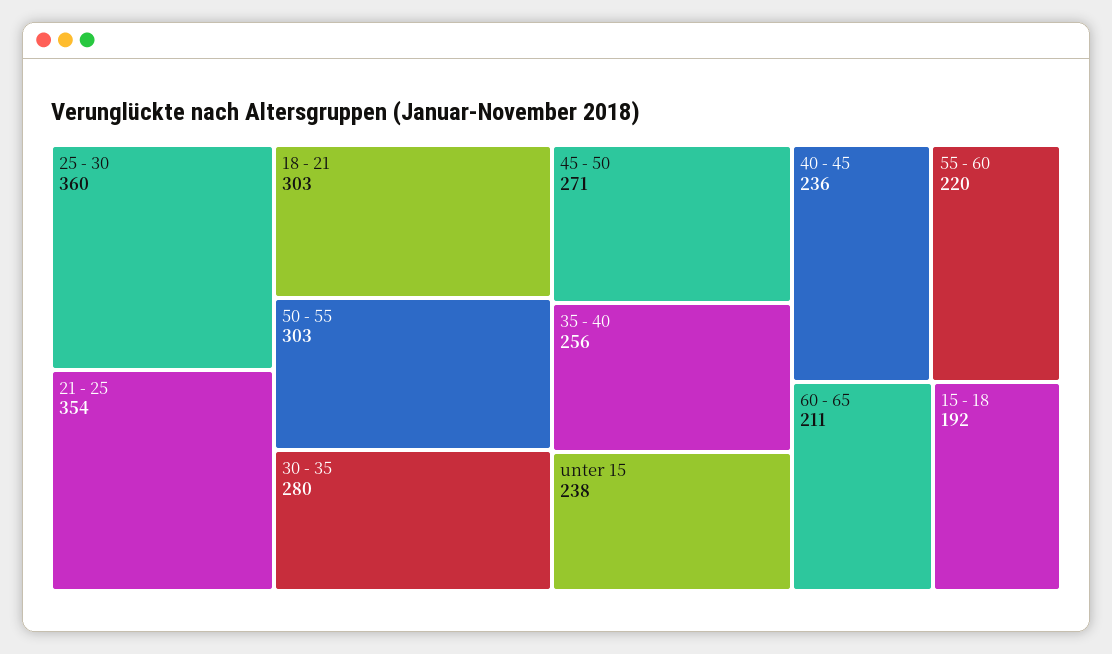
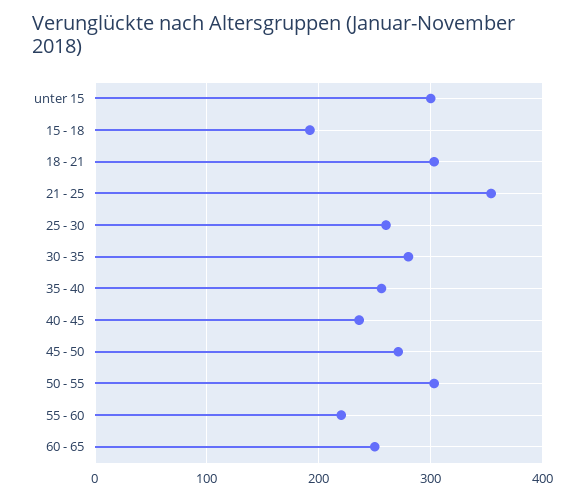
  {
-   "25 - 30": 360,
+   "25 - 30": 260,
    "21 - 25": 354,
    "18 - 21": 303,
    "50 - 55": 303,
    "30 - 35": 280,
    "45 - 50": 271,
    "35 - 40": 256,
-   "unter 15": 238,
+   "unter 15": 300,
    "40 - 45": 236,
    "55 - 60": 220,
-   "60 - 65": 211,
+   "60 - 65": 250,
    "15 - 18": 192
  }

